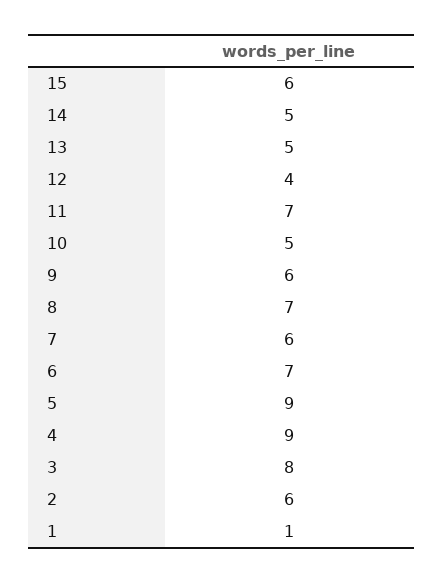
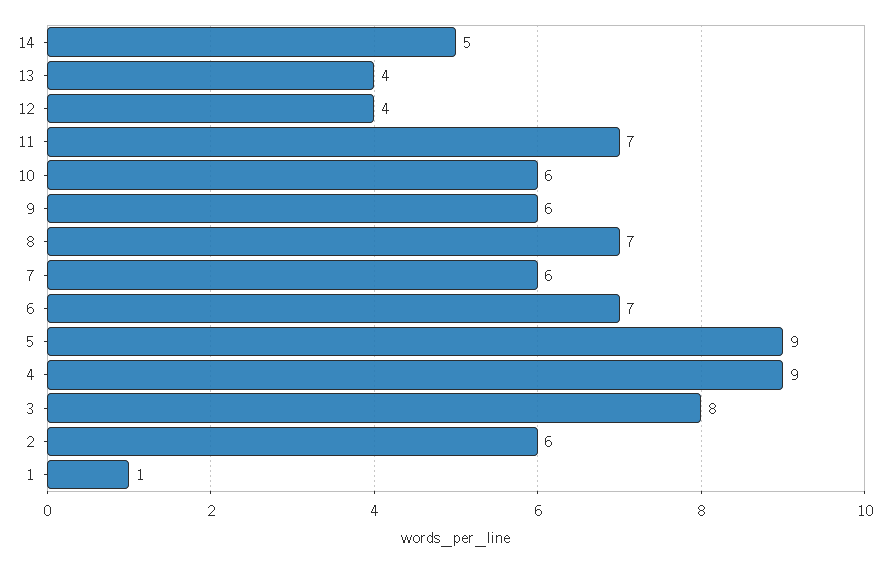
  {
-   "15": 6,
    "14": 5,
-   "13": 5,
+   "13": 4,
    "12": 4,
    "11": 7,
-   "10": 5,
+   "10": 6,
    "9": 6,
    "8": 7,
    "7": 6,
    "6": 7,
    "5": 9,
    "4": 9,
    "3": 8,
    "2": 6,
    "1": 1
  }

